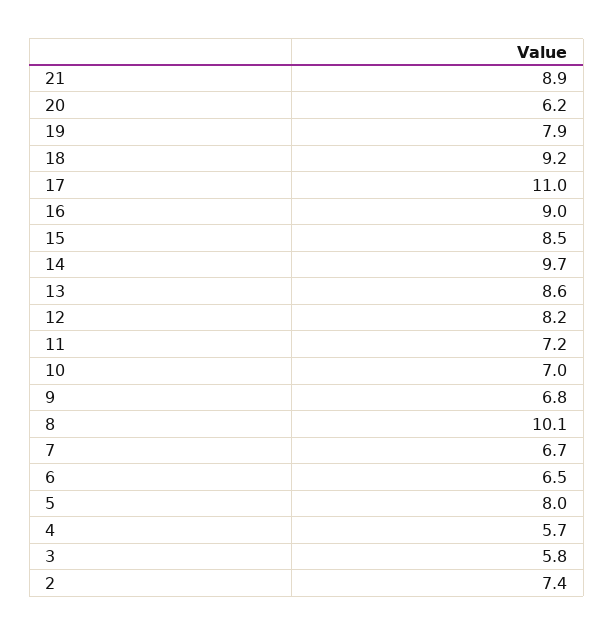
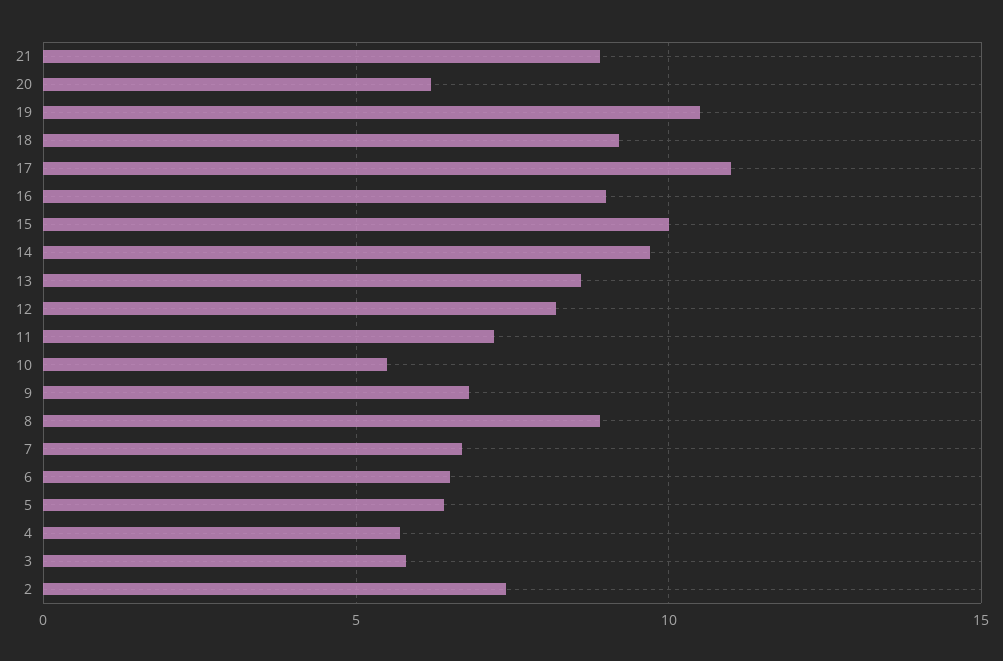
  {
    "21": 8.9,
    "20": 6.2,
-   "19": 7.9,
+   "19": 10.5,
    "18": 9.2,
    "17": 11,
    "16": 9,
-   "15": 8.5,
+   "15": 10,
    "14": 9.7,
    "13": 8.6,
    "12": 8.2,
    "11": 7.2,
-   "10": 7,
+   "10": 5.5,
    "9": 6.8,
-   "8": 10.1,
+   "8": 9,
    "7": 6.7,
    "6": 6.5,
-   "5": 8,
+   "5": 6.5,
    "4": 5.7,
    "3": 5.8,
    "2": 7.4
  }

